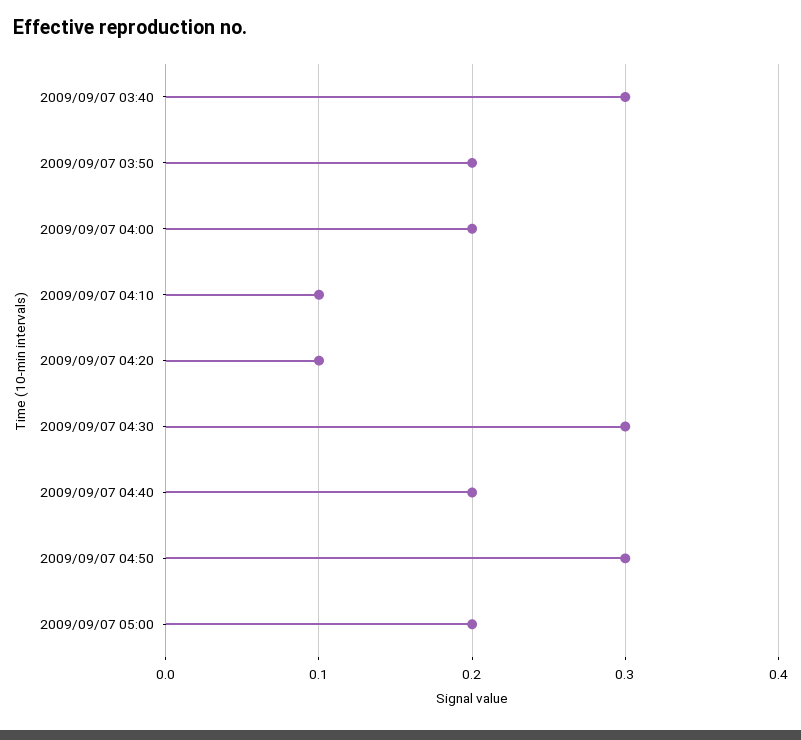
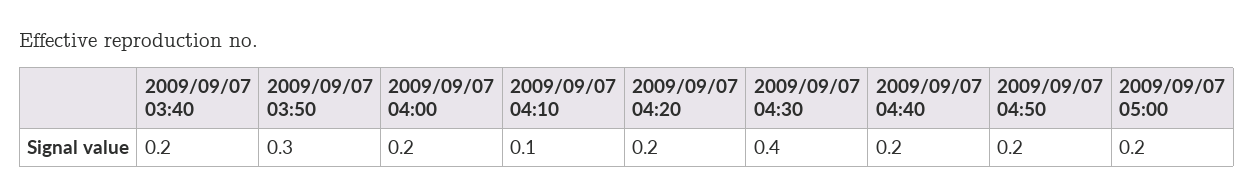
  {
-   "2009/09/07 03:40": 0.3,
+   "2009/09/07 03:40": 0.2,
-   "2009/09/07 03:50": 0.2,
+   "2009/09/07 03:50": 0.3,
    "2009/09/07 04:00": 0.2,
    "2009/09/07 04:10": 0.1,
-   "2009/09/07 04:20": 0.1,
+   "2009/09/07 04:20": 0.2,
-   "2009/09/07 04:30": 0.3,
+   "2009/09/07 04:30": 0.4,
    "2009/09/07 04:40": 0.2,
-   "2009/09/07 04:50": 0.3,
+   "2009/09/07 04:50": 0.2,
    "2009/09/07 05:00": 0.2
  }

